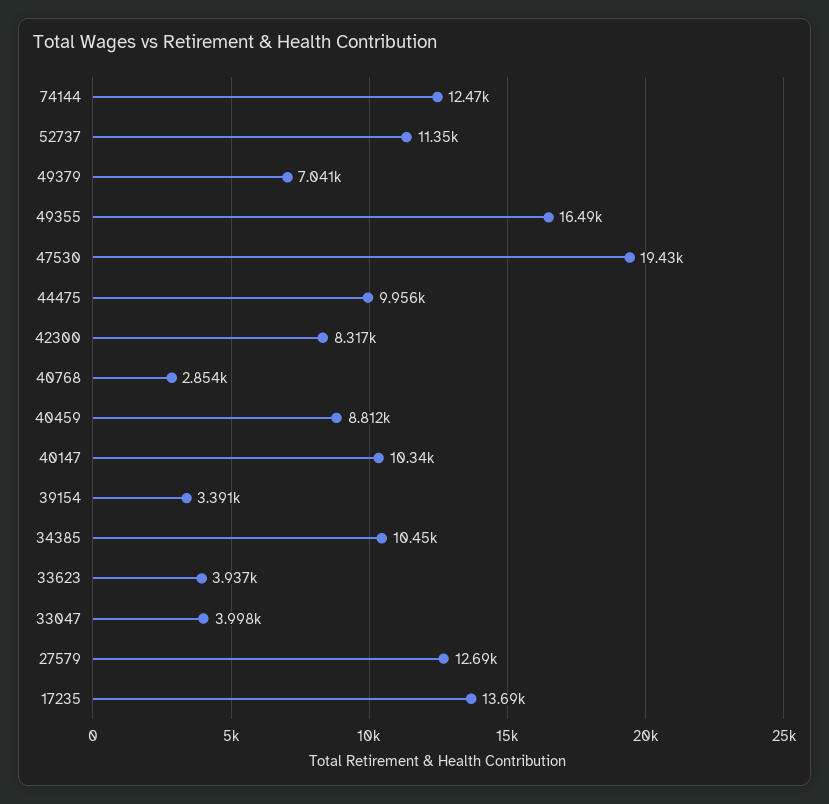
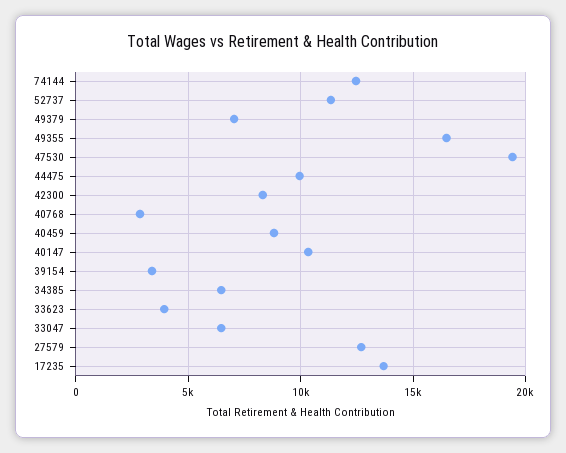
  {
    "74144": 12470,
    "52737": 11350,
    "49379": 7041,
    "49355": 16490,
    "47530": 19430,
    "44475": 9956,
    "42300": 8317,
    "40768": 2854,
    "40459": 8812,
    "40147": 10340,
    "39154": 3391,
-   "34385": 10450,
+   "34385": 6500,
    "33623": 3937,
-   "33047": 3998,
+   "33047": 6500,
    "27579": 12690,
    "17235": 13690
  }

